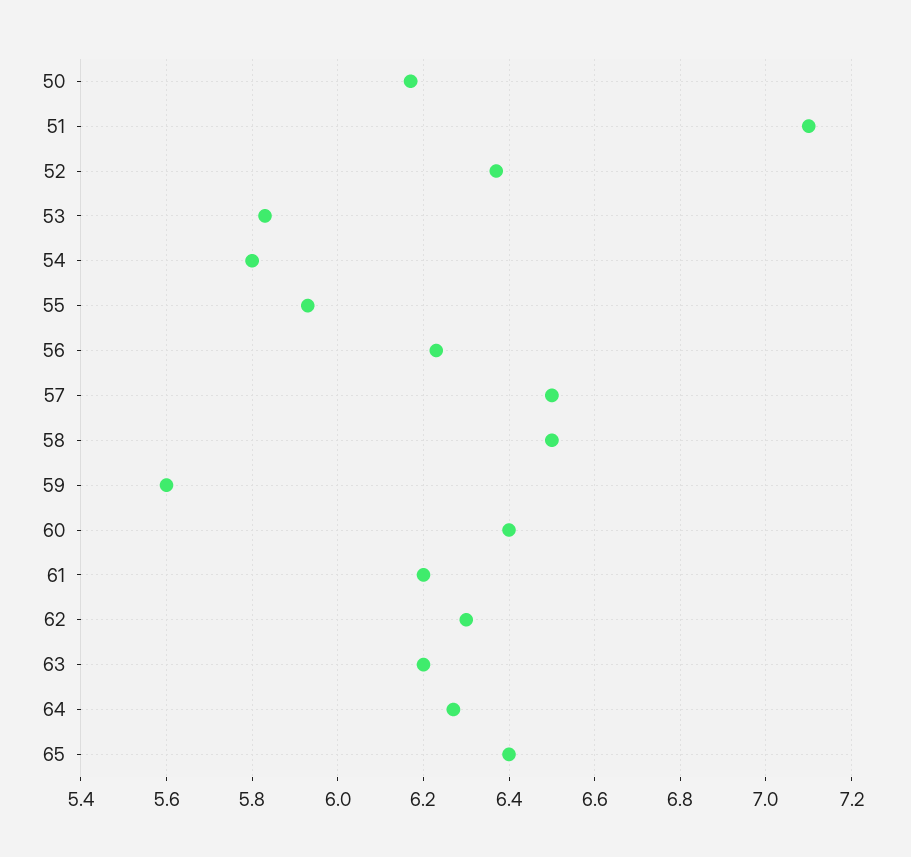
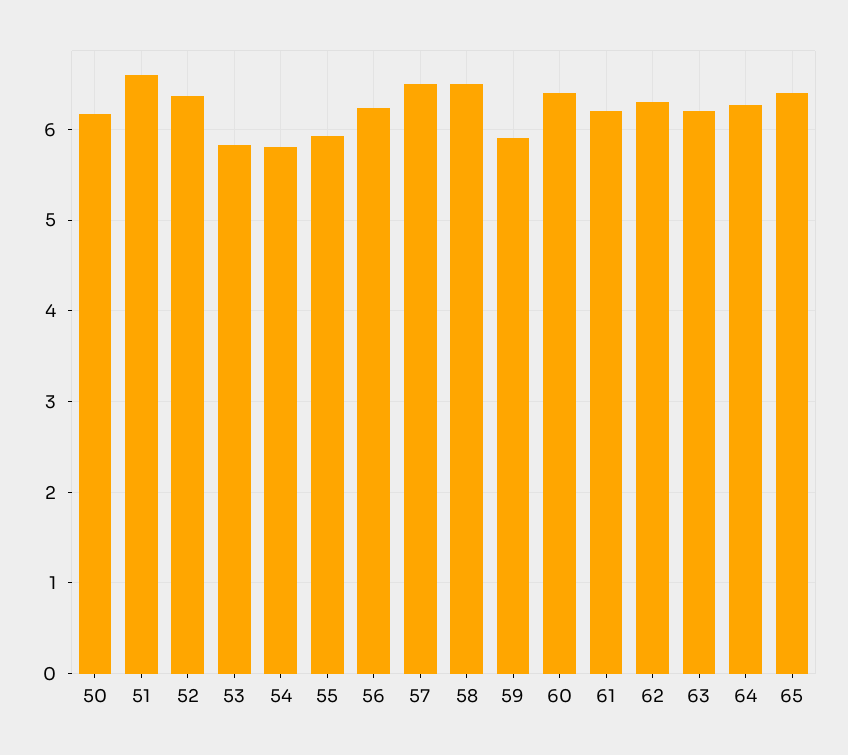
  {
    "50": 6.15,
-   "51": 7.1,
+   "51": 6.6,
    "52": 6.35,
    "53": 5.85,
    "54": 5.8,
    "55": 5.95,
    "56": 6.25,
    "57": 6.5,
    "58": 6.5,
-   "59": 5.6,
+   "59": 5.9,
    "60": 6.4,
    "61": 6.2,
    "62": 6.3,
    "63": 6.2,
    "64": 6.25,
    "65": 6.4
  }

